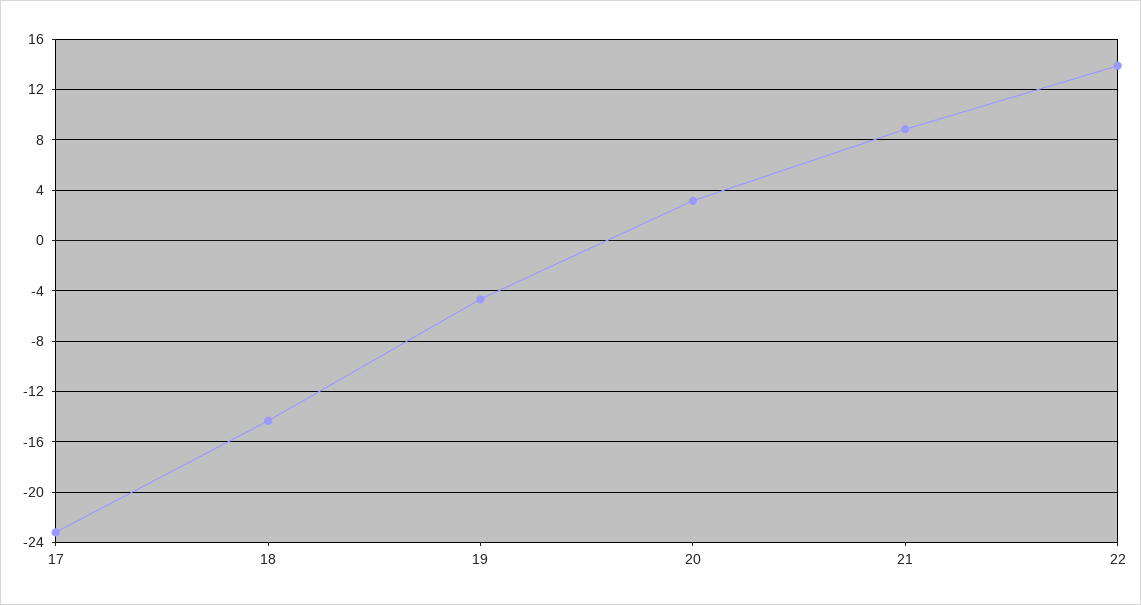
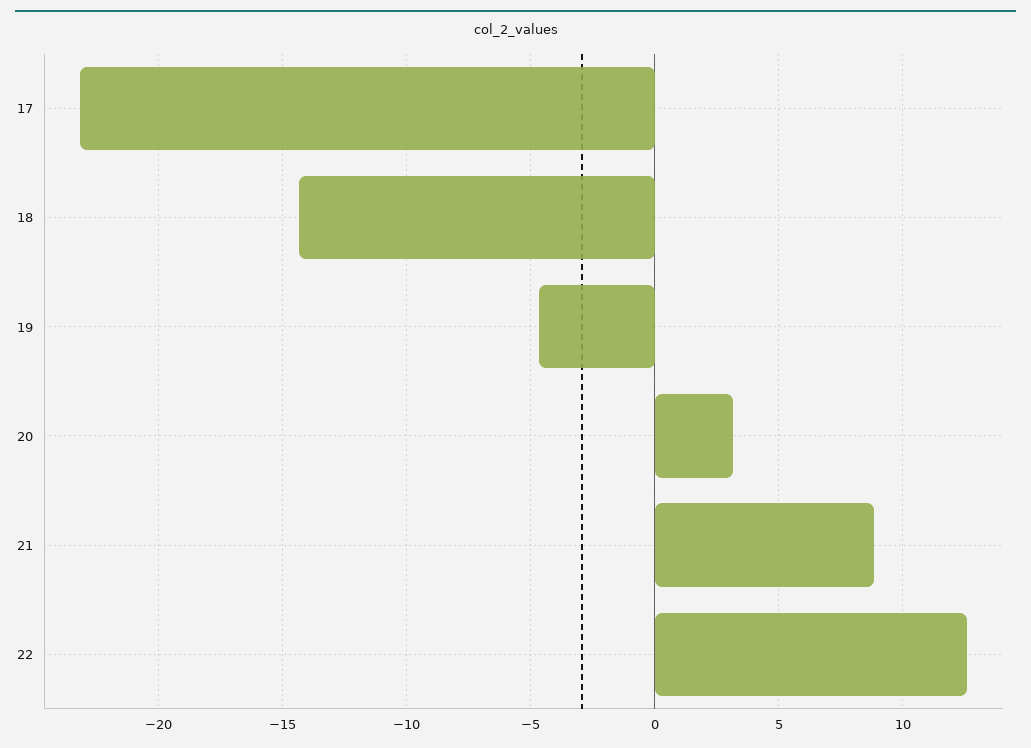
  {
    "17": -23,
    "18": -14.5,
    "19": -4.5,
    "20": 3,
    "21": 9,
-   "22": 14
+   "22": 12.5
  }

